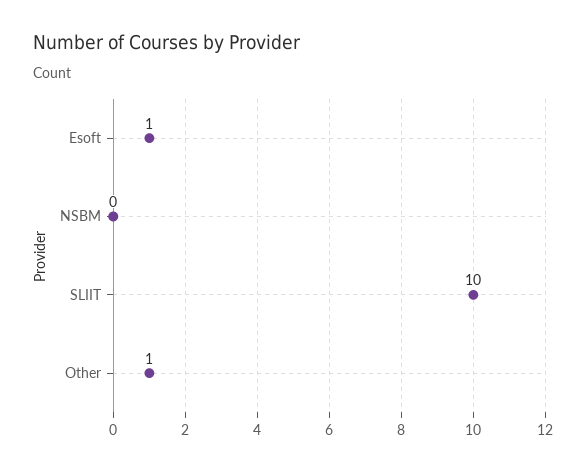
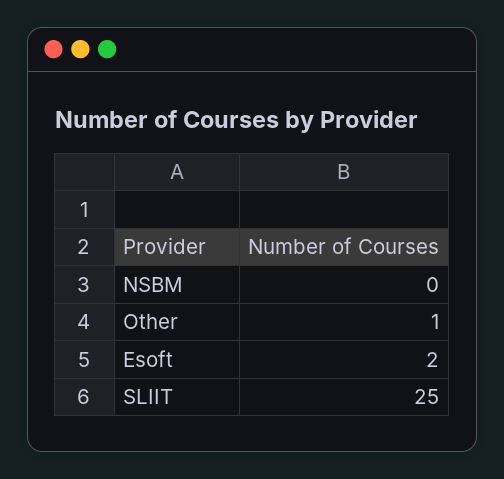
  {
-   "Esoft": 1,
+   "Esoft": 2,
    "NSBM": 0,
-   "SLIIT": 10,
+   "SLIIT": 25,
    "Other": 1
  }

